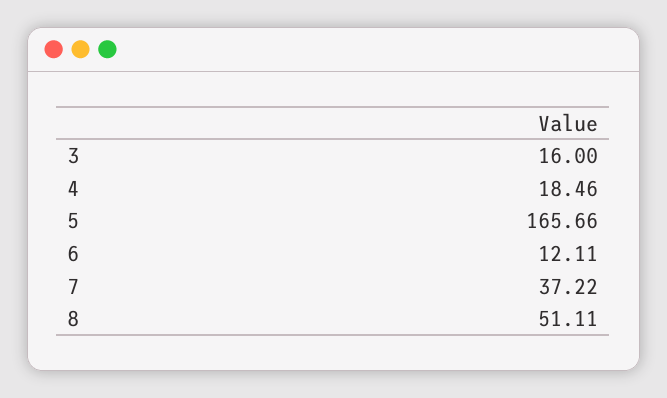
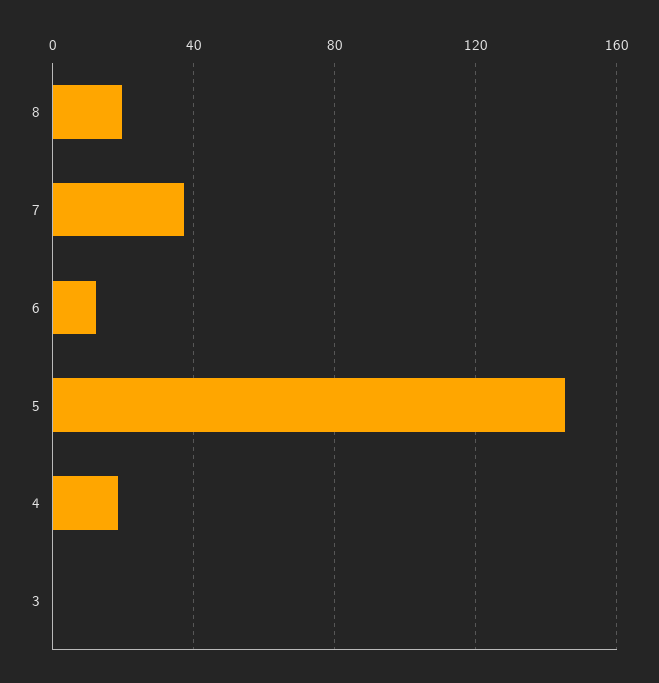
  {
-   "3": 16,
+   "3": 0,
    "4": 18.46,
-   "5": 165.66,
+   "5": 145,
    "6": 12.11,
    "7": 37.22,
-   "8": 51.11
+   "8": 20
  }

